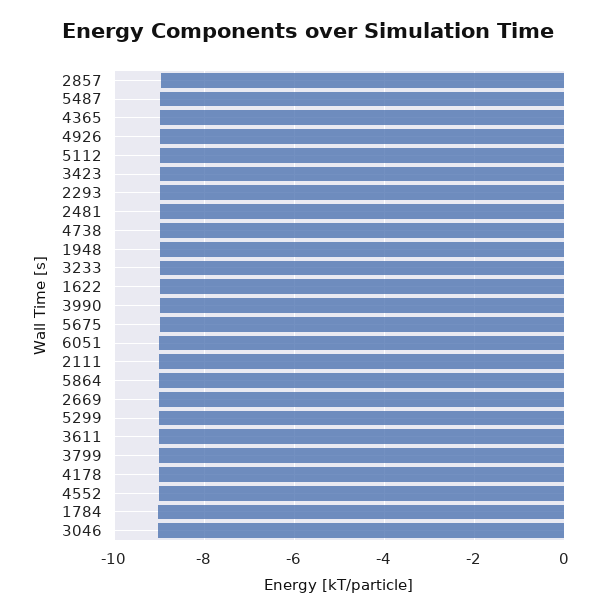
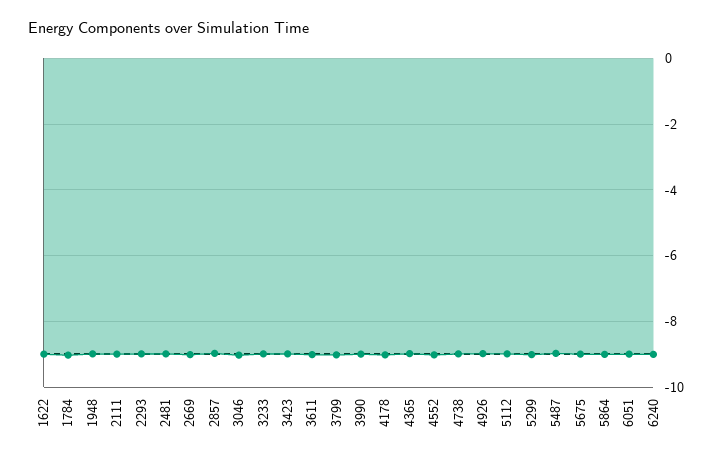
  {
    "2857": -9,
    "5487": -9,
    "4365": -9,
    "4926": -9,
    "5112": -9,
    "3423": -9,
    "2293": -9,
    "2481": -9,
    "4738": -9,
    "1948": -9,
    "3233": -9,
    "1622": -9,
    "3990": -9,
    "5675": -9,
    "6051": -9,
    "2111": -9,
    "5864": -9,
    "2669": -9,
    "5299": -9,
    "3611": -9,
    "3799": -9,
    "4178": -9,
    "4552": -9,
    "1784": -9,
-   "3046": -9
+   "3046": -9,
+   "6240": -9
  }

